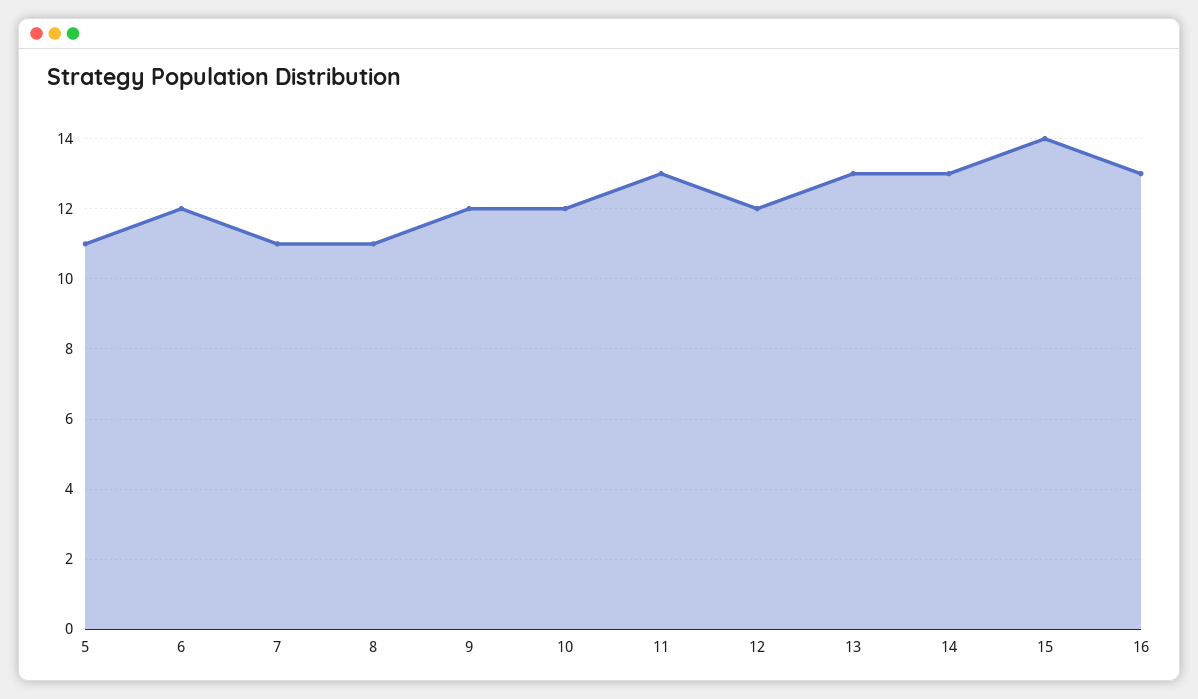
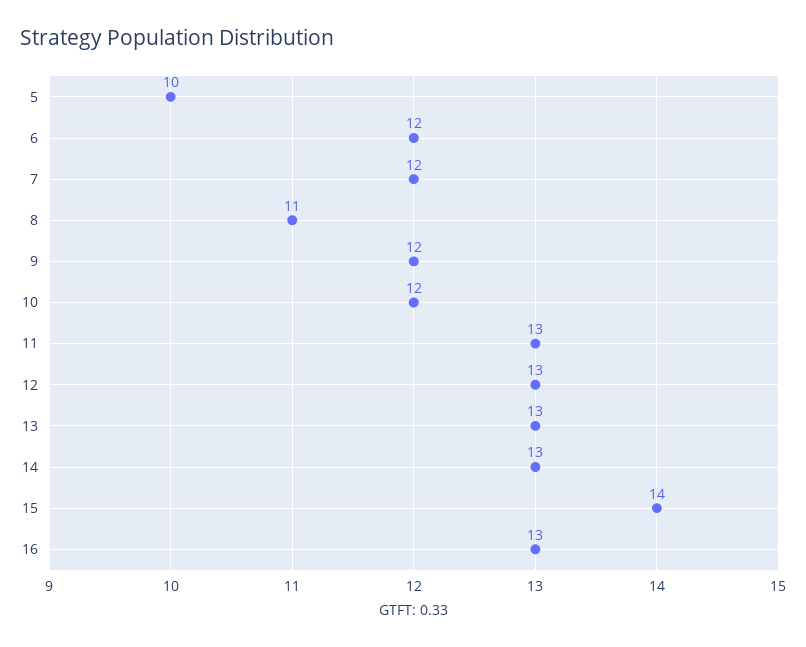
  {
-   "5": 11,
+   "5": 10,
    "6": 12,
-   "7": 11,
+   "7": 12,
    "8": 11,
    "9": 12,
    "10": 12,
    "11": 13,
-   "12": 12,
+   "12": 13,
    "13": 13,
    "14": 13,
    "15": 14,
    "16": 13
  }

